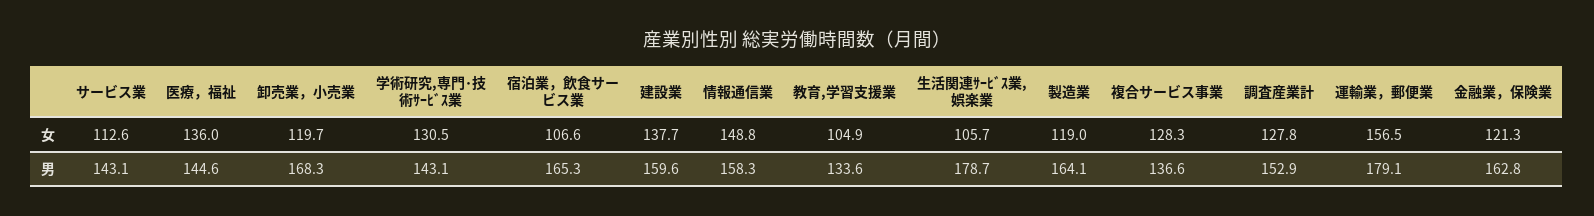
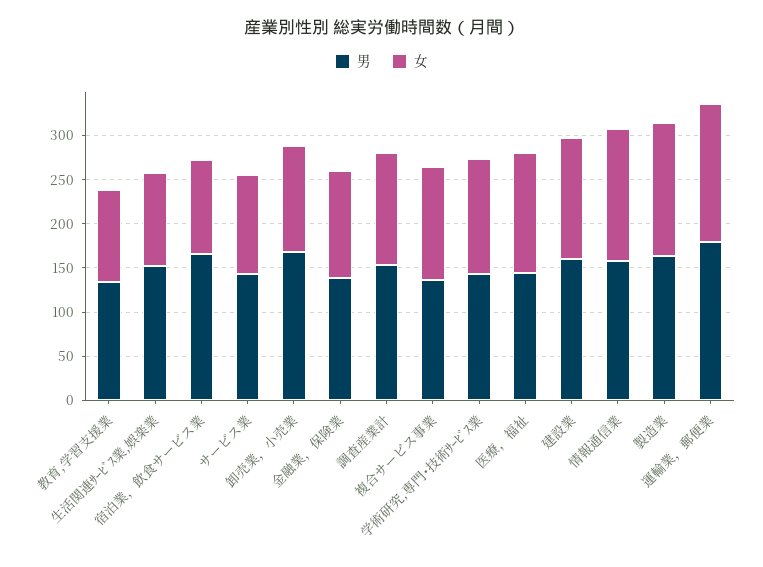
  {
    "女": {
      "サービス業": 112.6,
      "医療，福祉": 136,
      "卸売業，小売業": 119.7,
      "学術研究,専門･技術ｻｰﾋﾞｽ業": 130.5,
      "宿泊業，飲食サービス業": 106.6,
      "建設業": 137.7,
      "情報通信業": 148.8,
      "教育,学習支援業": 104.9,
      "生活関連ｻｰﾋﾞｽ業,娯楽業": 105.7,
-     "製造業": 119,
+     "製造業": 150,
      "複合サービス事業": 128.3,
      "調査産業計": 127.8,
      "運輸業，郵便業": 156.5,
      "金融業，保険業": 121.3
    },
    "男": {
      "サービス業": 143.1,
      "医療，福祉": 144.6,
      "卸売業，小売業": 168.3,
      "学術研究,専門･技術ｻｰﾋﾞｽ業": 143.1,
      "宿泊業，飲食サービス業": 165.3,
      "建設業": 159.6,
      "情報通信業": 158.3,
      "教育,学習支援業": 133.6,
-     "生活関連ｻｰﾋﾞｽ業,娯楽業": 178.7,
+     "生活関連ｻｰﾋﾞｽ業,娯楽業": 150,
      "製造業": 164.1,
      "複合サービス事業": 136.6,
      "調査産業計": 152.9,
      "運輸業，郵便業": 179.1,
-     "金融業，保険業": 162.8
+     "金融業，保険業": 140
    }
  }

